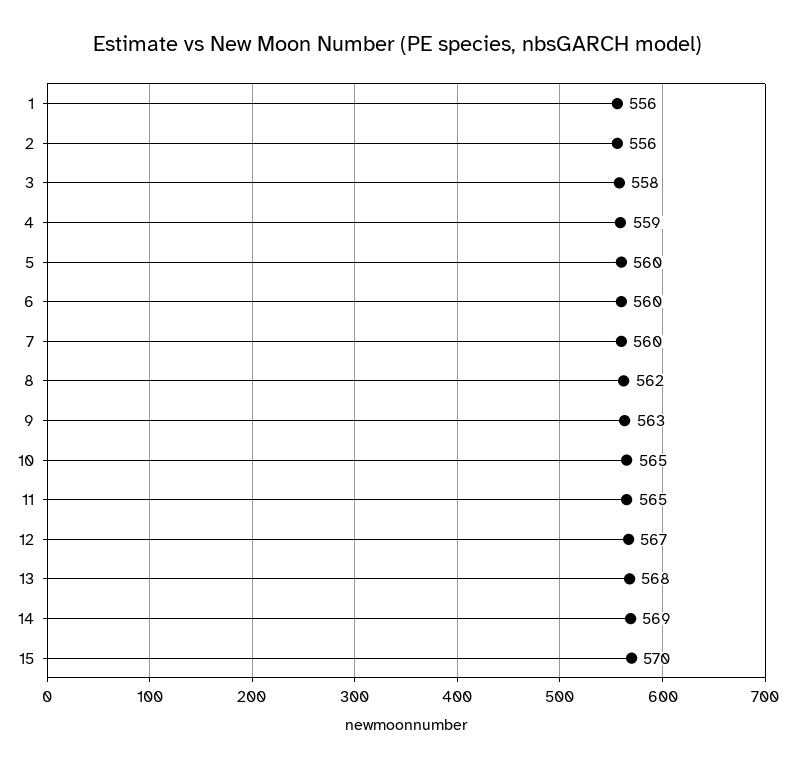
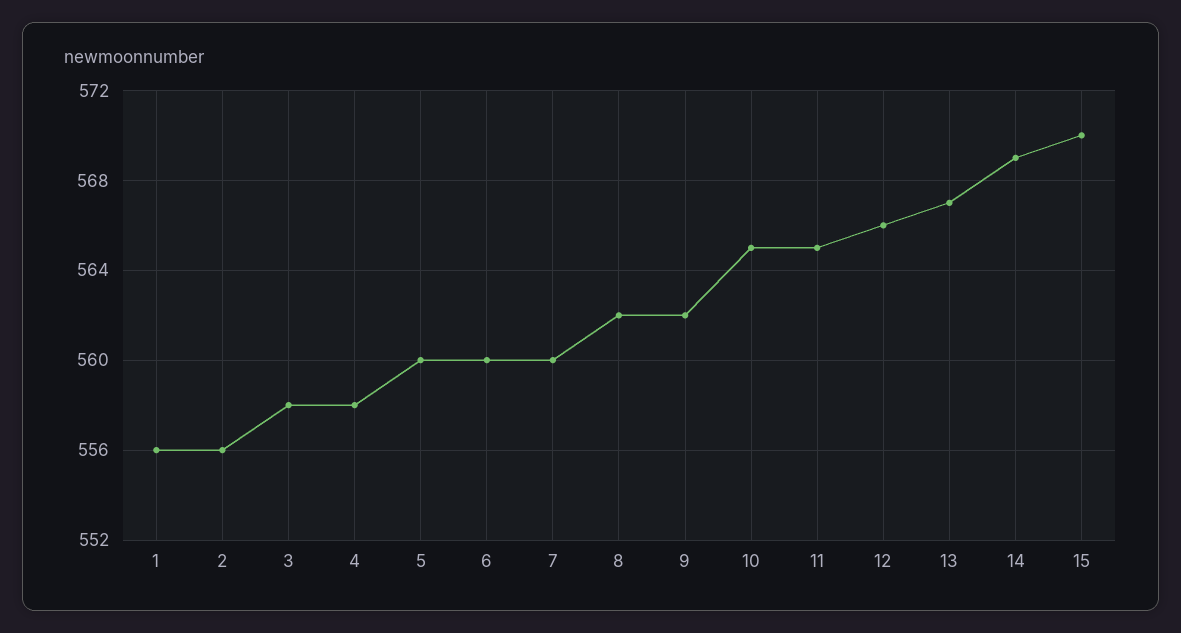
  {
    "1": 556,
    "2": 556,
    "3": 558,
-   "4": 559,
+   "4": 558,
    "5": 560,
    "6": 560,
    "7": 560,
    "8": 562,
-   "9": 563,
+   "9": 562,
    "10": 565,
    "11": 565,
-   "12": 567,
+   "12": 566,
-   "13": 568,
+   "13": 567,
    "14": 569,
    "15": 570
  }

